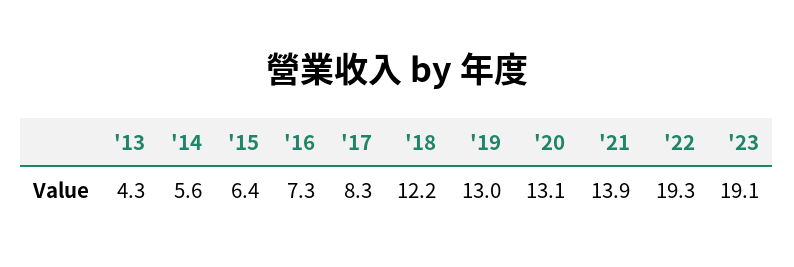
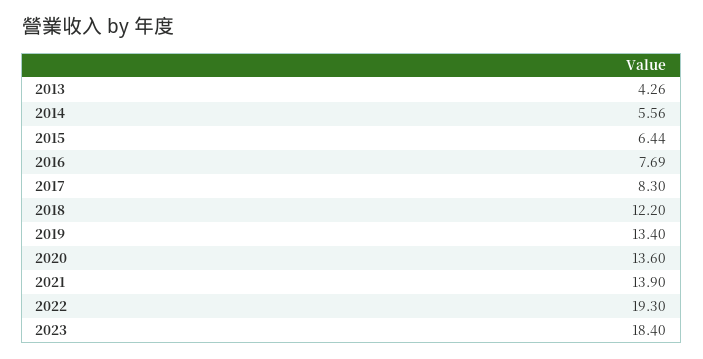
  {
    "'13": 4.26,
    "'14": 5.56,
    "'15": 6.44,
-   "'16": 7.3,
+   "'16": 7.69,
    "'17": 8.3,
    "'18": 12.2,
-   "'19": 13,
+   "'19": 13.4,
-   "'20": 13.1,
+   "'20": 13.6,
    "'21": 13.9,
    "'22": 19.3,
-   "'23": 19.1
+   "'23": 18.4
  }

